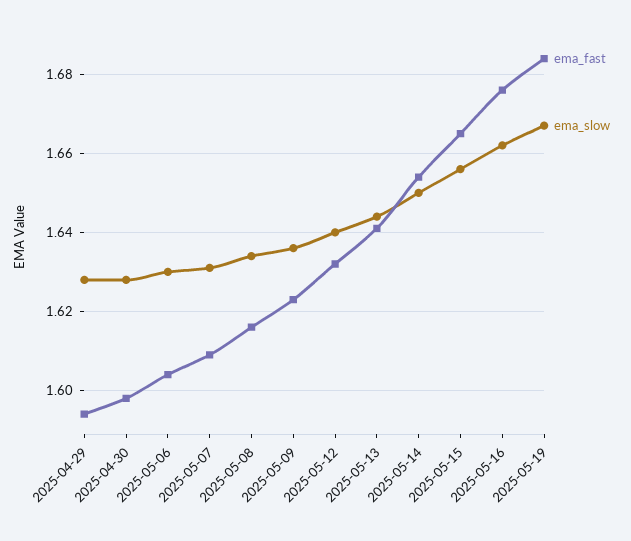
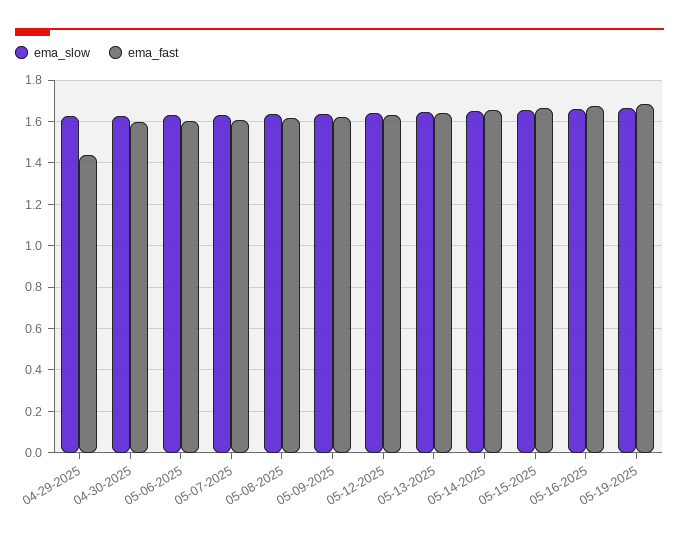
  {
    "ema_fast": {
-     "2025-04-29": 1.595,
+     "2025-04-29": 1.45,
      "2025-04-30": 1.6,
      "2025-05-06": 1.605,
      "2025-05-07": 1.61,
      "2025-05-08": 1.615,
      "2025-05-09": 1.625,
      "2025-05-12": 1.63,
      "2025-05-13": 1.64,
      "2025-05-14": 1.655,
      "2025-05-15": 1.665,
      "2025-05-16": 1.675,
      "2025-05-19": 1.685
    },
    "ema_slow": {
      "2025-04-29": 1.63,
      "2025-04-30": 1.63,
      "2025-05-06": 1.63,
      "2025-05-07": 1.63,
      "2025-05-08": 1.635,
      "2025-05-09": 1.635,
      "2025-05-12": 1.64,
      "2025-05-13": 1.645,
      "2025-05-14": 1.65,
      "2025-05-15": 1.655,
      "2025-05-16": 1.66,
      "2025-05-19": 1.665
    }
  }

